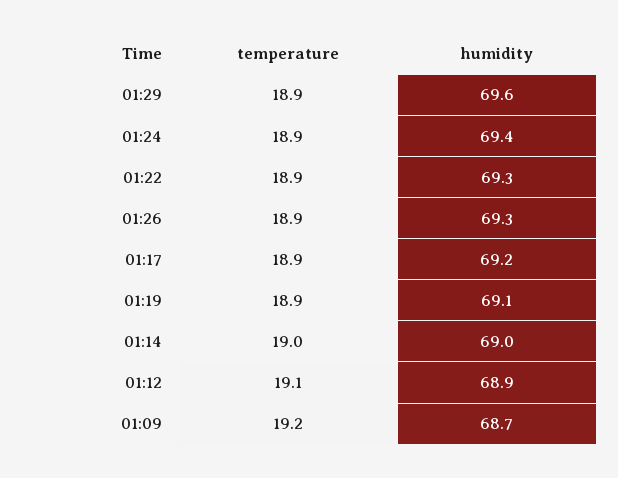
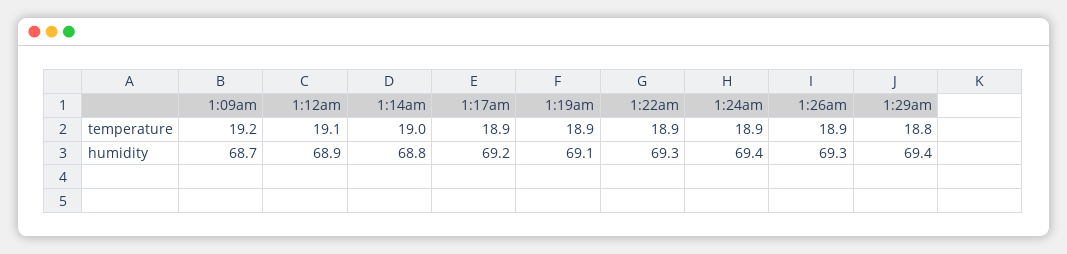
  {
    "temperature": {
-     "01:29": 18.9,
+     "01:29": 18.8,
      "01:24": 18.9,
      "01:22": 18.9,
      "01:26": 18.9,
      "01:17": 18.9,
      "01:19": 18.9,
      "01:14": 19,
      "01:12": 19.1,
      "01:09": 19.2
    },
    "humidity": {
-     "01:29": 69.6,
+     "01:29": 69.4,
      "01:24": 69.4,
      "01:22": 69.3,
      "01:26": 69.3,
      "01:17": 69.2,
      "01:19": 69.1,
-     "01:14": 69,
+     "01:14": 68.8,
      "01:12": 68.9,
      "01:09": 68.7
    }
  }

